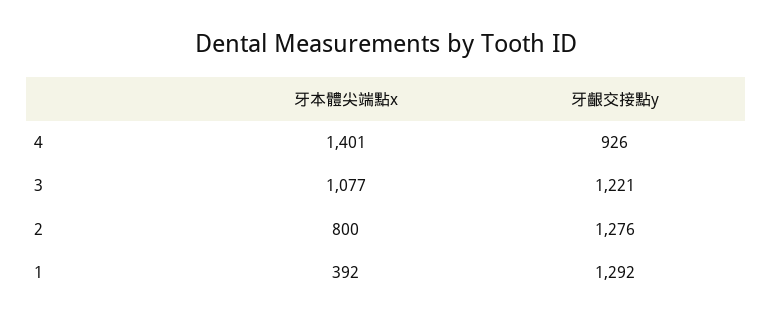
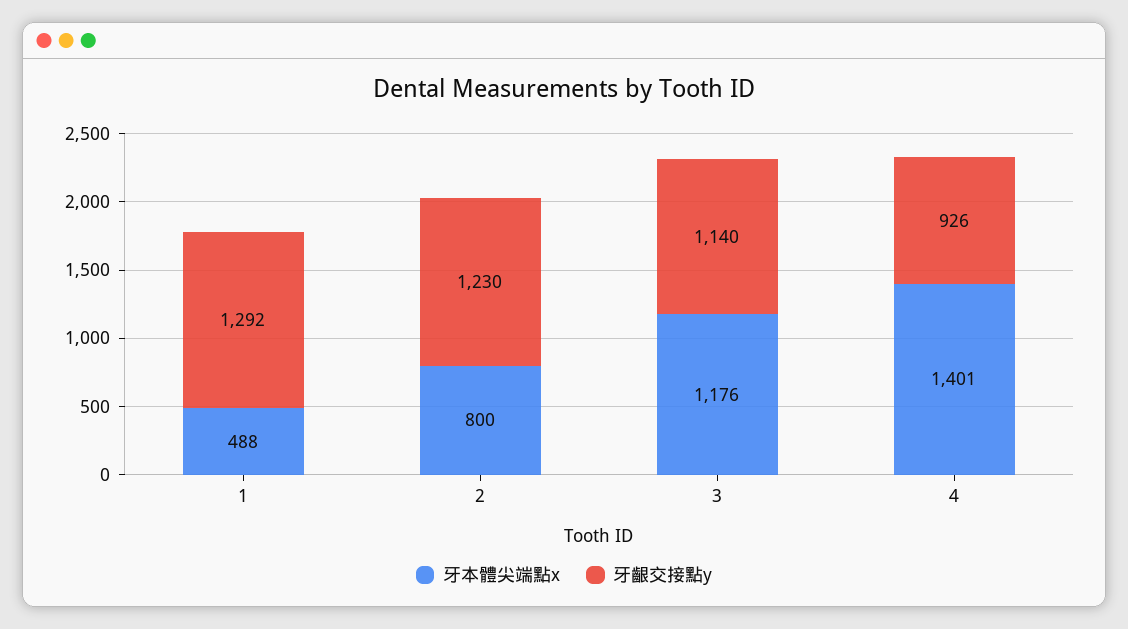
  {
    "牙本體尖端點x": {
      "4": 1401,
-     "3": 1077,
+     "3": 1176,
      "2": 800,
-     "1": 392
+     "1": 488
    },
    "牙齦交接點y": {
      "4": 926,
-     "3": 1221,
+     "3": 1140,
-     "2": 1276,
+     "2": 1230,
      "1": 1292
    }
  }

